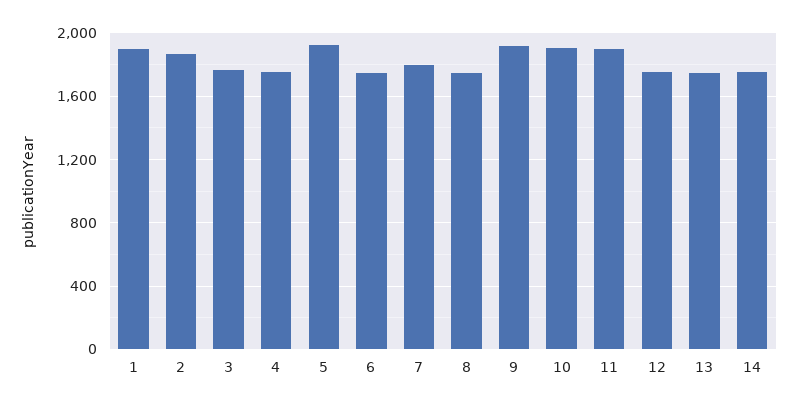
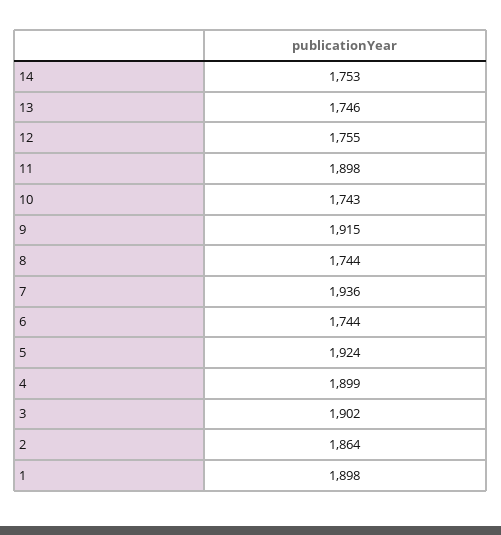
  {
    "1": 1898,
    "2": 1864,
-   "3": 1750,
+   "3": 1902,
-   "4": 1750,
+   "4": 1899,
    "5": 1924,
    "6": 1744,
-   "7": 1800,
+   "7": 1936,
    "8": 1744,
    "9": 1915,
-   "10": 1900,
+   "10": 1743,
    "11": 1898,
    "12": 1755,
    "13": 1746,
    "14": 1753
  }

